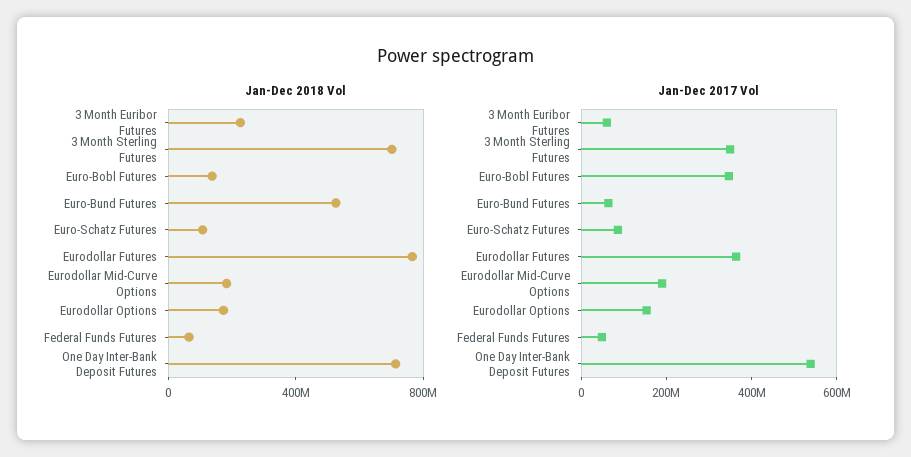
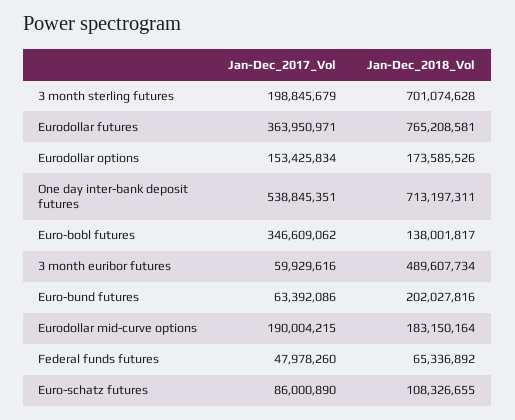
  {
    "Jan-Dec 2018 Vol": {
-     "3 Month Euribor Futures": 200000000,
+     "3 Month Euribor Futures": 489607734,
      "3 Month Sterling Futures": 701074628,
      "Euro-Bobl Futures": 138001817,
-     "Euro-Bund Futures": 500000000,
+     "Euro-Bund Futures": 202027816,
      "Euro-Schatz Futures": 108326655,
      "Eurodollar Futures": 765208581,
      "Eurodollar Mid-Curve Options": 183150164,
      "Eurodollar Options": 173585526,
      "Federal Funds Futures": 65336892,
      "One Day Inter-Bank Deposit Futures": 713197311
    },
    "Jan-Dec 2017 Vol": {
      "3 Month Euribor Futures": 59929616,
-     "3 Month Sterling Futures": 350000000,
+     "3 Month Sterling Futures": 198845679,
      "Euro-Bobl Futures": 346609062,
      "Euro-Bund Futures": 63392086,
      "Euro-Schatz Futures": 86000890,
      "Eurodollar Futures": 363950971,
      "Eurodollar Mid-Curve Options": 190004215,
      "Eurodollar Options": 153425834,
      "Federal Funds Futures": 47978260,
      "One Day Inter-Bank Deposit Futures": 538845351
    }
  }

